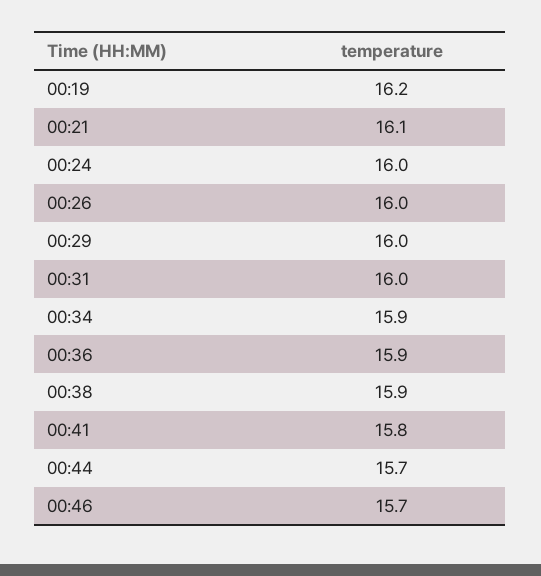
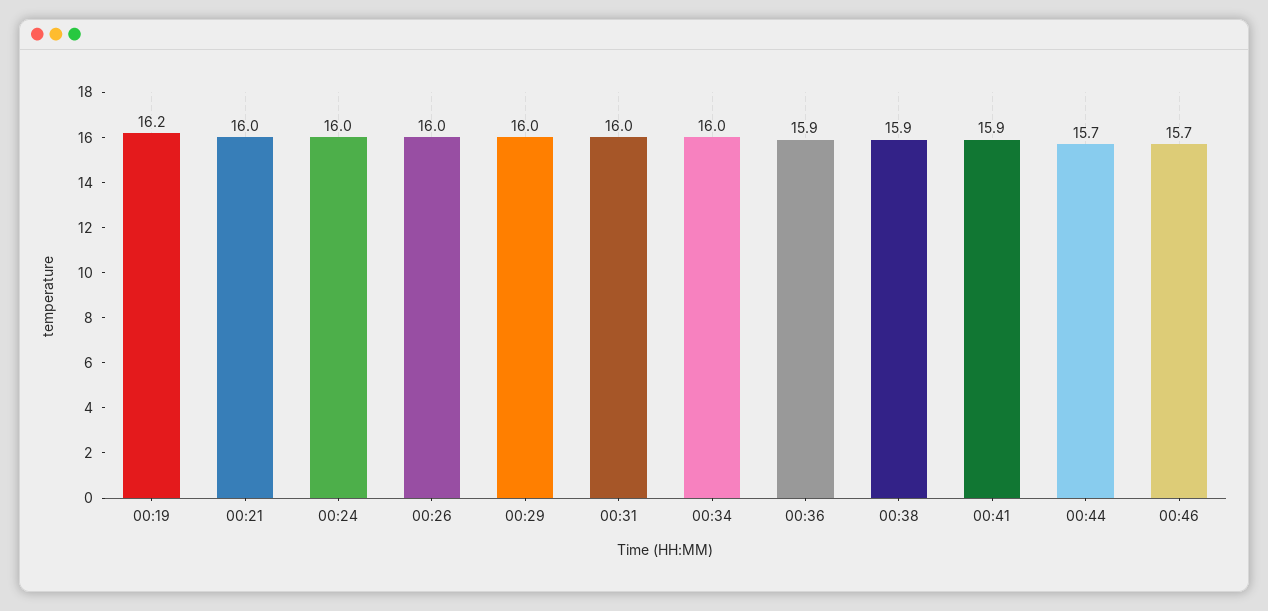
  {
    "00:19": 16.2,
-   "00:21": 16.1,
+   "00:21": 16,
    "00:24": 16,
    "00:26": 16,
    "00:29": 16,
    "00:31": 16,
-   "00:34": 15.9,
+   "00:34": 16,
    "00:36": 15.9,
    "00:38": 15.9,
-   "00:41": 15.8,
+   "00:41": 15.9,
    "00:44": 15.7,
    "00:46": 15.7
  }

